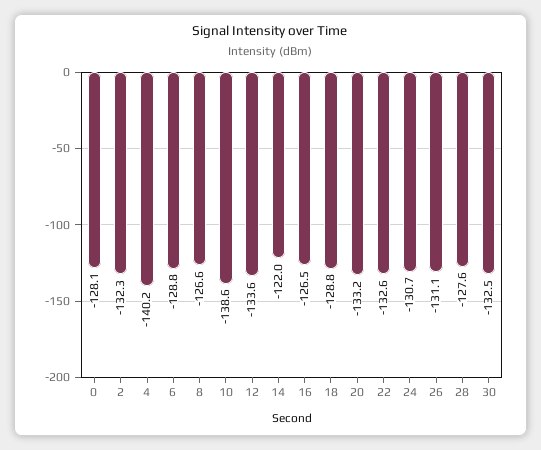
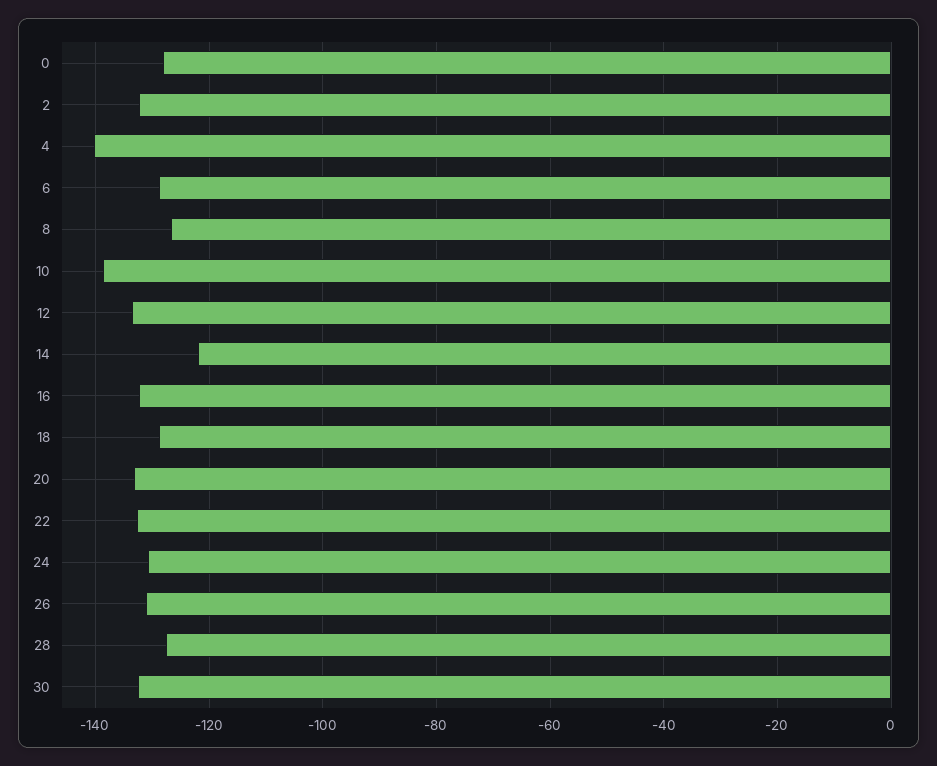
  {
    "0": -128.1,
    "2": -132.3,
    "4": -140.2,
    "6": -128.8,
    "8": -126.6,
    "10": -138.6,
    "12": -133.6,
    "14": -122,
-   "16": -126.5,
+   "16": -132,
    "18": -128.8,
    "20": -133.2,
    "22": -132.6,
    "24": -130.7,
    "26": -131.1,
    "28": -127.6,
    "30": -132.5
  }

